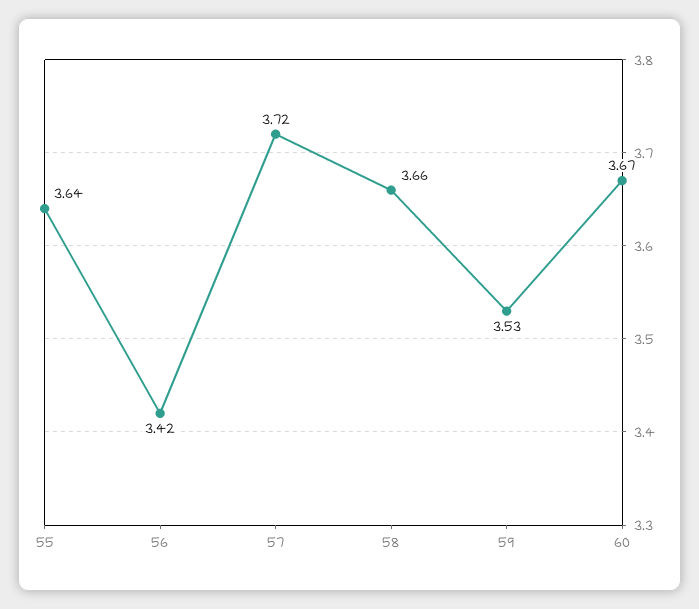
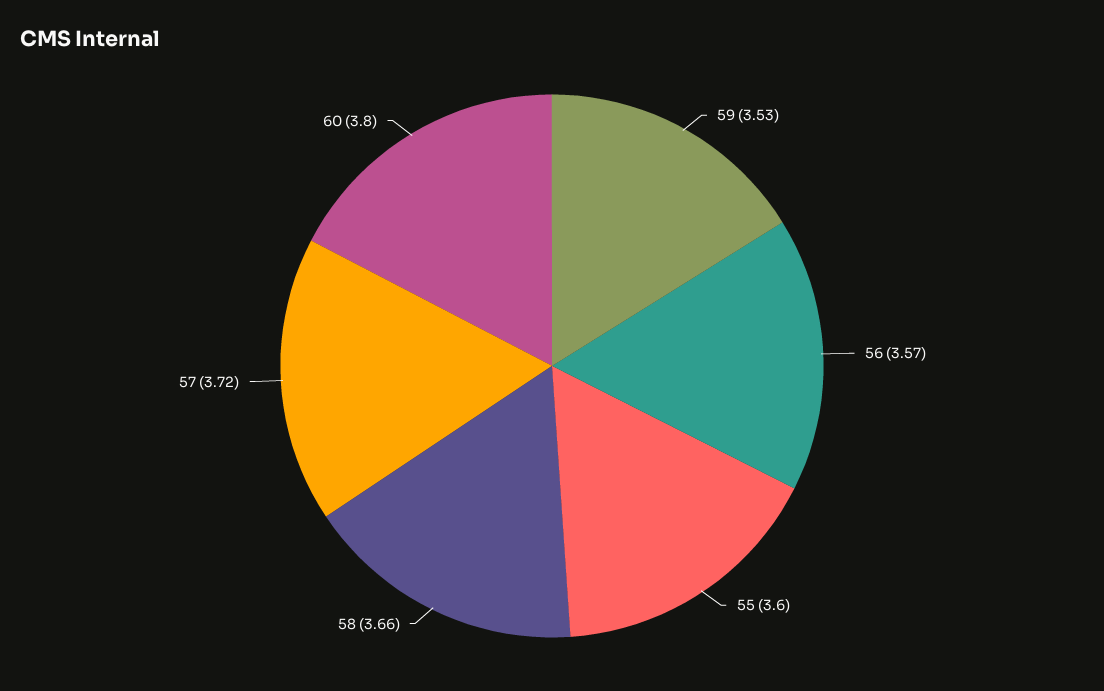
  {
-   "55": 3.64,
+   "55": 3.6,
-   "56": 3.42,
+   "56": 3.57,
    "57": 3.72,
    "58": 3.66,
    "59": 3.53,
-   "60": 3.67
+   "60": 3.8
  }

